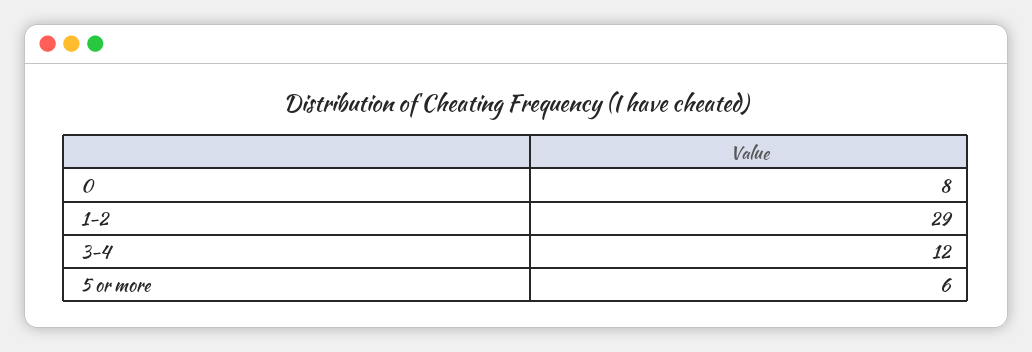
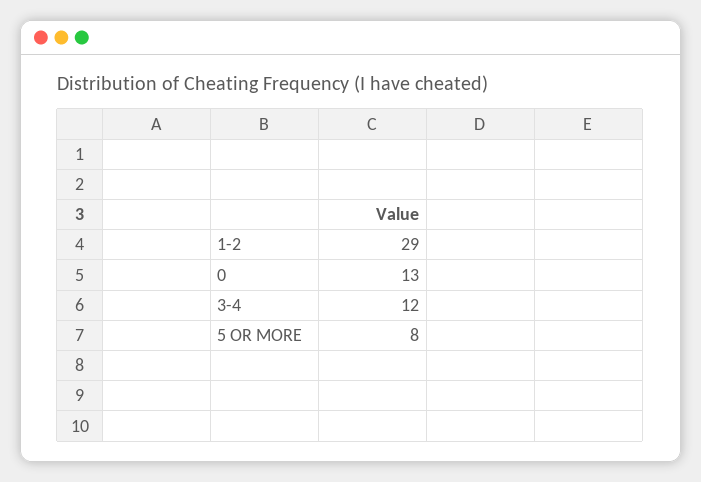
  {
-   "0": 8,
+   "0": 13,
    "1-2": 29,
    "3-4": 12,
-   "5 or more": 6
+   "5 or more": 8
  }

